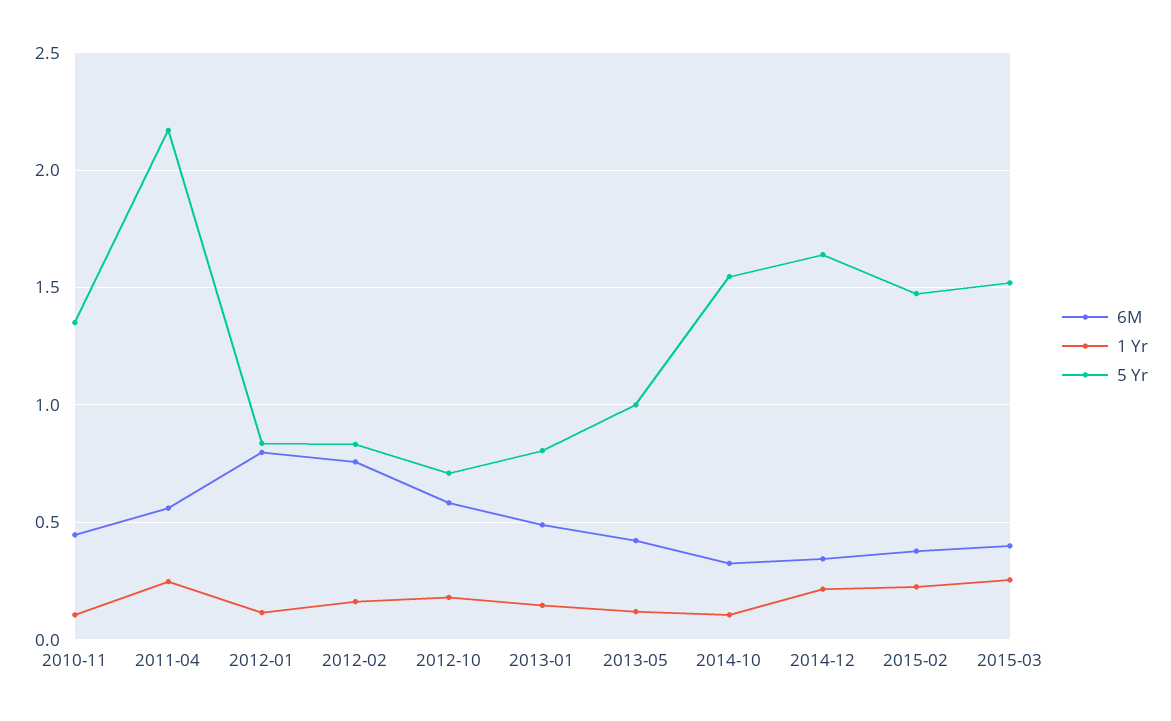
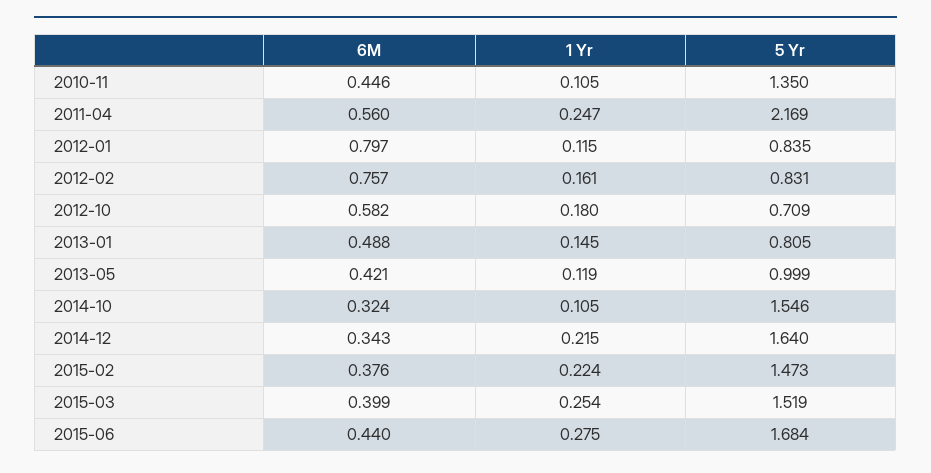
  {
    "6M": {
      "2010-11": 0.446,
      "2011-04": 0.56,
      "2012-01": 0.797,
      "2012-02": 0.757,
      "2012-10": 0.582,
      "2013-01": 0.488,
      "2013-05": 0.421,
      "2014-10": 0.324,
      "2014-12": 0.343,
      "2015-02": 0.376,
-     "2015-03": 0.399
+     "2015-03": 0.399,
+     "2015-06": 0.44
    },
    "1 Yr": {
      "2010-11": 0.105,
      "2011-04": 0.247,
      "2012-01": 0.115,
      "2012-02": 0.161,
      "2012-10": 0.18,
      "2013-01": 0.145,
      "2013-05": 0.119,
      "2014-10": 0.105,
      "2014-12": 0.215,
      "2015-02": 0.224,
-     "2015-03": 0.254
+     "2015-03": 0.254,
+     "2015-06": 0.275
    },
    "5 Yr": {
      "2010-11": 1.35,
      "2011-04": 2.169,
      "2012-01": 0.835,
      "2012-02": 0.831,
      "2012-10": 0.709,
      "2013-01": 0.805,
      "2013-05": 0.999,
      "2014-10": 1.546,
      "2014-12": 1.64,
      "2015-02": 1.473,
-     "2015-03": 1.519
+     "2015-03": 1.519,
+     "2015-06": 1.684
    }
  }

